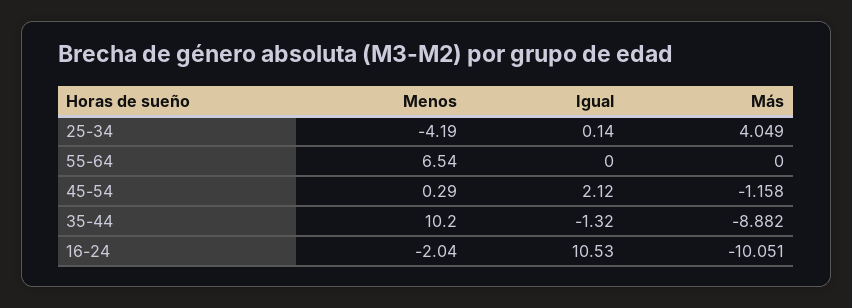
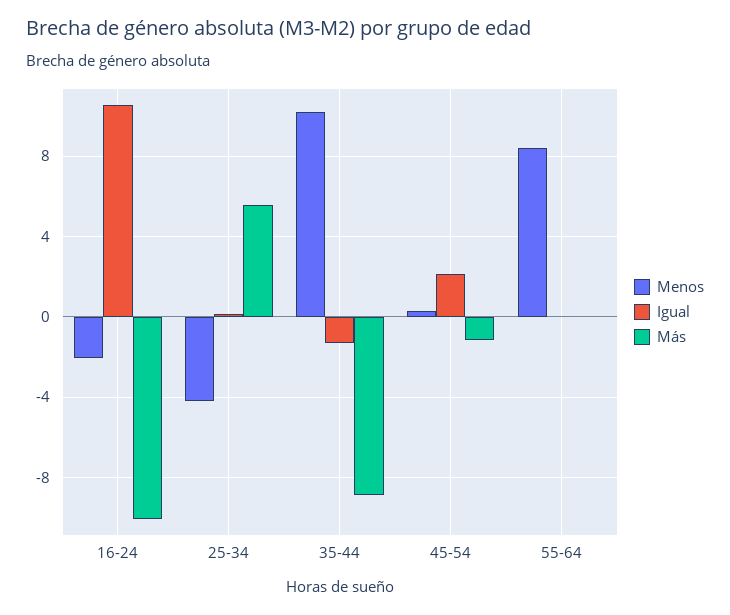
  {
    "Menos": {
      "25-34": -4.19,
-     "55-64": 6.54,
+     "55-64": 8.5,
      "45-54": 0.29,
      "35-44": 10.2,
      "16-24": -2.04
    },
    "Igual": {
      "25-34": 0.14,
      "55-64": 0,
      "45-54": 2.12,
      "35-44": -1.32,
      "16-24": 10.53
    },
    "Más": {
-     "25-34": 4.049,
+     "25-34": 5.5,
      "55-64": 0,
      "45-54": -1.158,
      "35-44": -8.882,
      "16-24": -10.051
    }
  }

